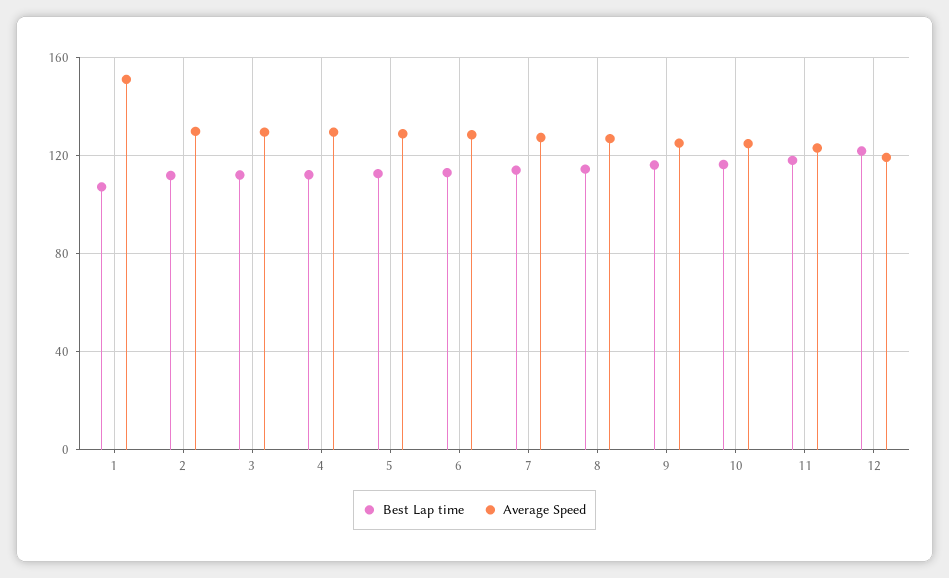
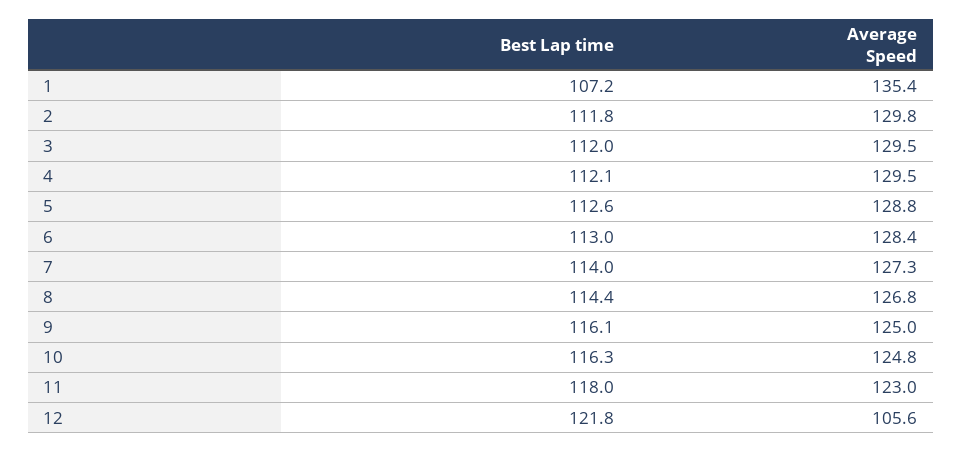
  {
    "Best Lap time": {
      "1": 107.2,
      "2": 111.8,
      "3": 112,
      "4": 112.1,
      "5": 112.6,
      "6": 113,
      "7": 114,
      "8": 114.4,
      "9": 116.1,
      "10": 116.3,
      "11": 118,
      "12": 121.8
    },
    "Average Speed": {
-     "1": 150,
+     "1": 135.4,
      "2": 129.8,
      "3": 129.5,
      "4": 129.5,
      "5": 128.8,
      "6": 128.4,
      "7": 127.3,
      "8": 126.8,
      "9": 125,
      "10": 124.8,
      "11": 123,
-     "12": 120
+     "12": 105.6
    }
  }

